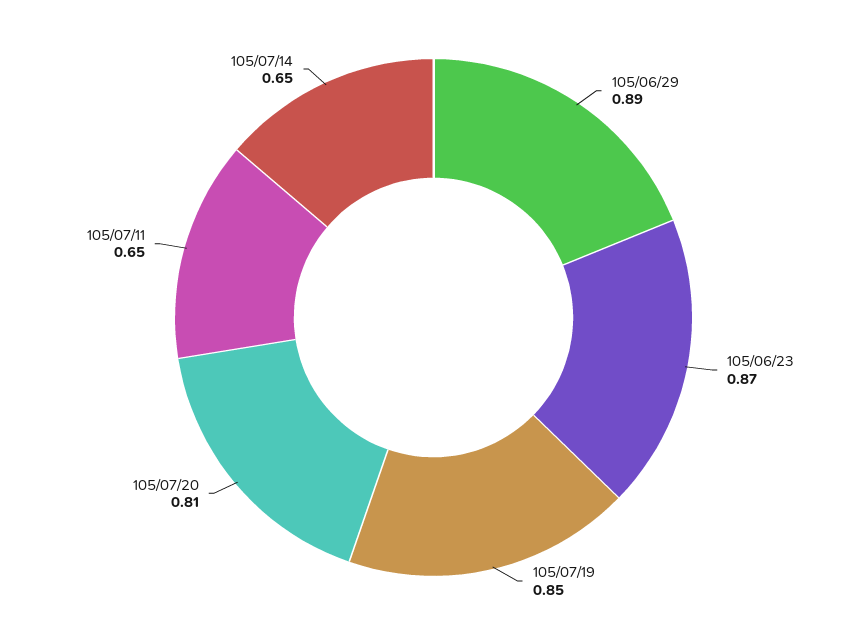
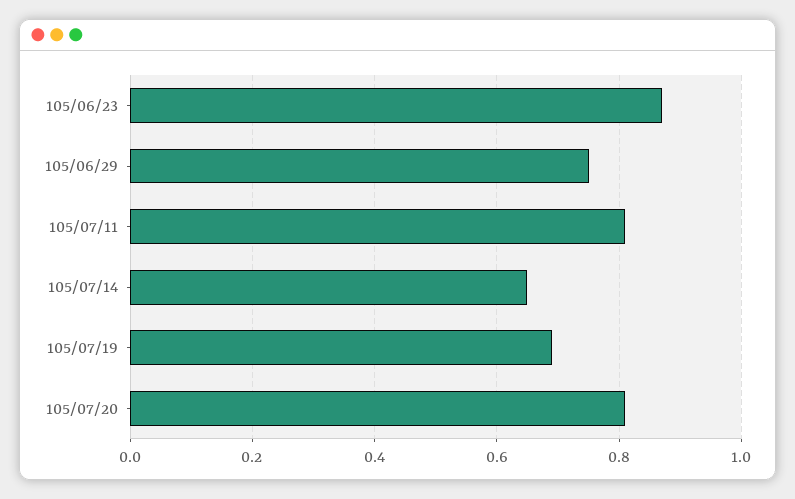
  {
-   "105/06/29": 0.89,
+   "105/06/29": 0.75,
    "105/06/23": 0.87,
-   "105/07/19": 0.85,
+   "105/07/19": 0.7,
    "105/07/20": 0.81,
-   "105/07/11": 0.65,
+   "105/07/11": 0.8,
    "105/07/14": 0.65
  }

